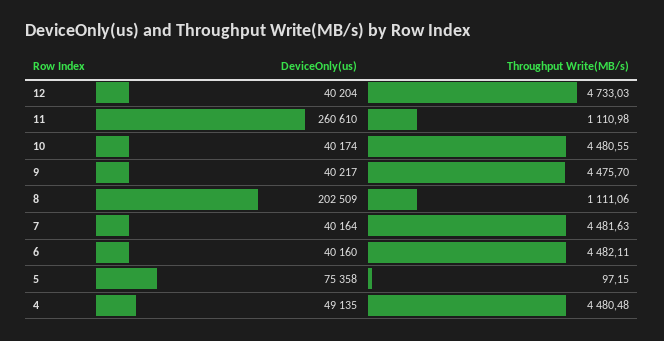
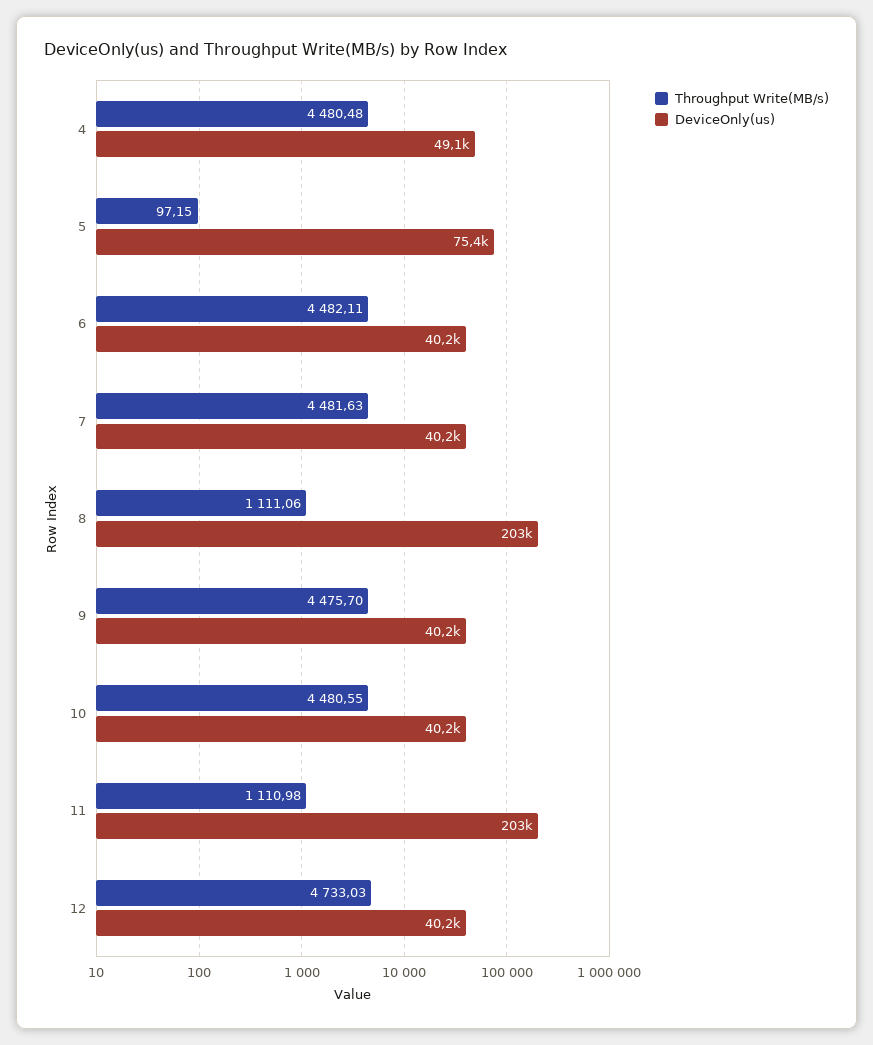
  {
    "DeviceOnly(us)": {
      "12": 40204,
-     "11": 260610,
+     "11": 203000,
      "10": 40174,
      "9": 40217,
      "8": 202509,
      "7": 40164,
      "6": 40160,
      "5": 75358,
      "4": 49135
    },
    "Throughput Write(MB/s)": {
      "12": 4733.03,
      "11": 1110.98,
      "10": 4480.55,
      "9": 4475.7,
      "8": 1111.06,
      "7": 4481.63,
      "6": 4482.11,
      "5": 97.15,
      "4": 4480.48
    }
  }

